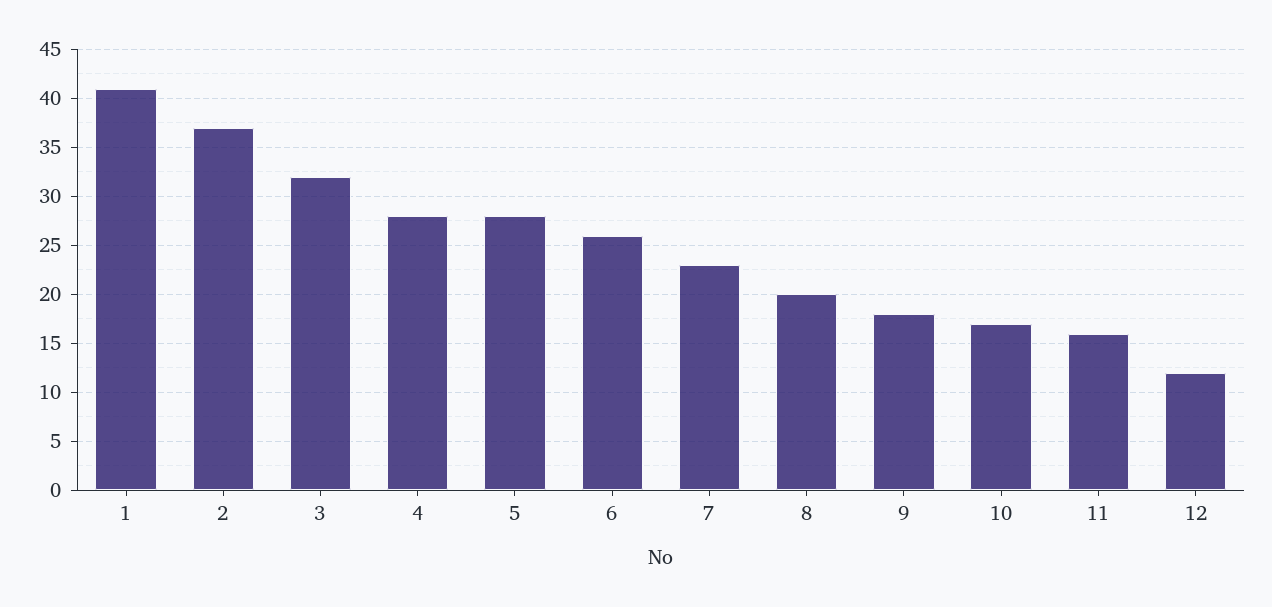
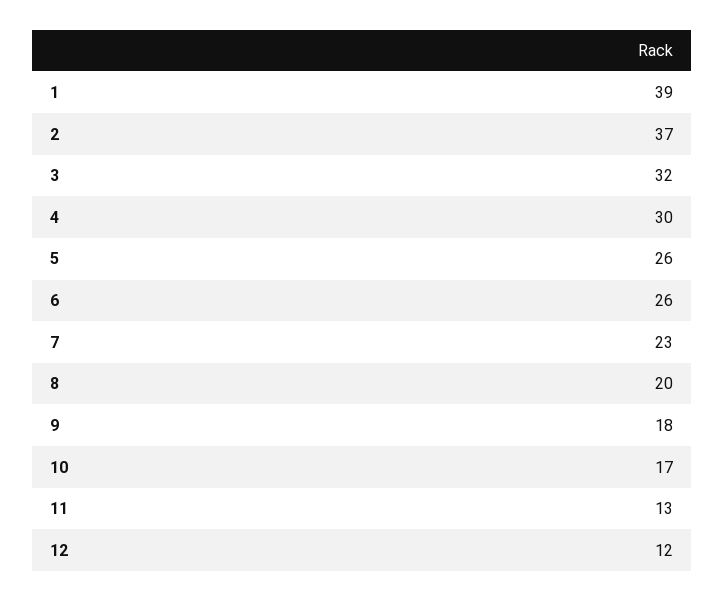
  {
-   "1": 41,
+   "1": 39,
    "2": 37,
    "3": 32,
-   "4": 28,
+   "4": 30,
-   "5": 28,
+   "5": 26,
    "6": 26,
    "7": 23,
    "8": 20,
    "9": 18,
    "10": 17,
-   "11": 16,
+   "11": 13,
    "12": 12
  }

